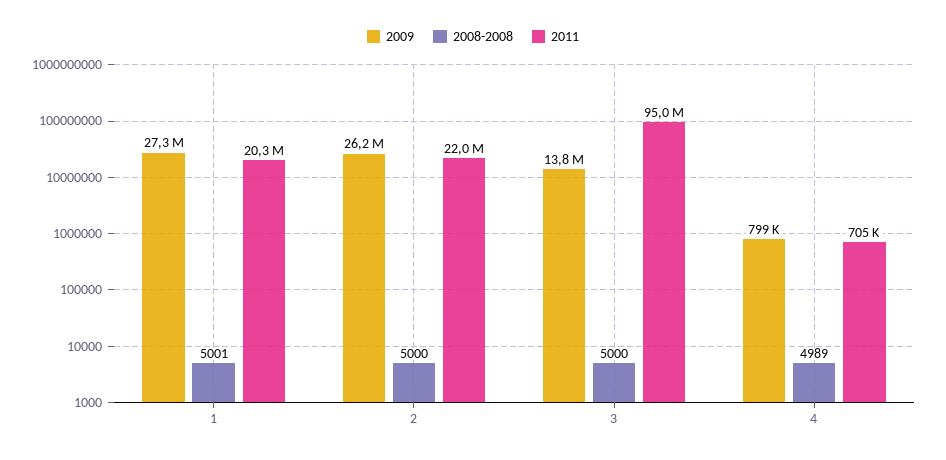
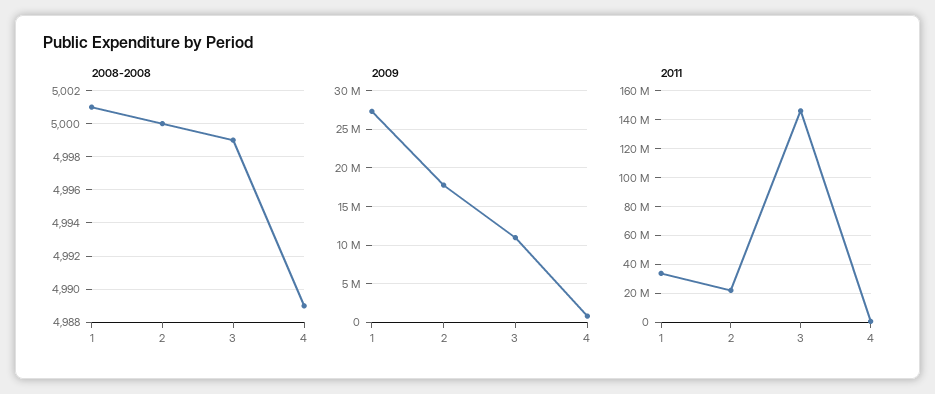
  {
    "2009": {
      "1": 27300000,
-     "2": 26200000,
+     "2": 18000000,
-     "3": 13800000,
+     "3": 11000000,
      "4": 799000
    },
    "2008-2008": {
      "1": 5001,
      "2": 5000,
-     "3": 5000,
+     "3": 4999,
      "4": 4989
    },
    "2011": {
-     "1": 20300000,
+     "1": 35000000,
      "2": 22000000,
-     "3": 95000000,
+     "3": 145000000,
      "4": 705000
    }
  }

